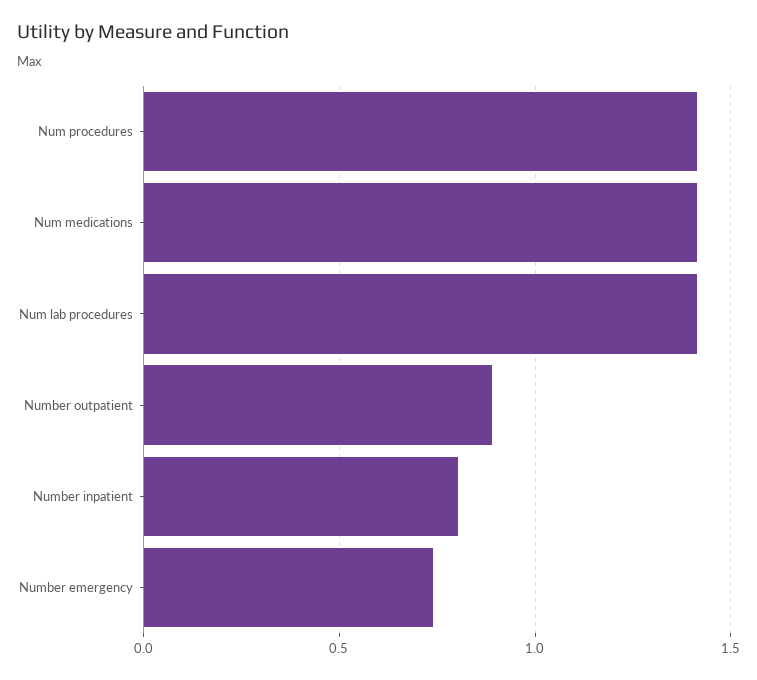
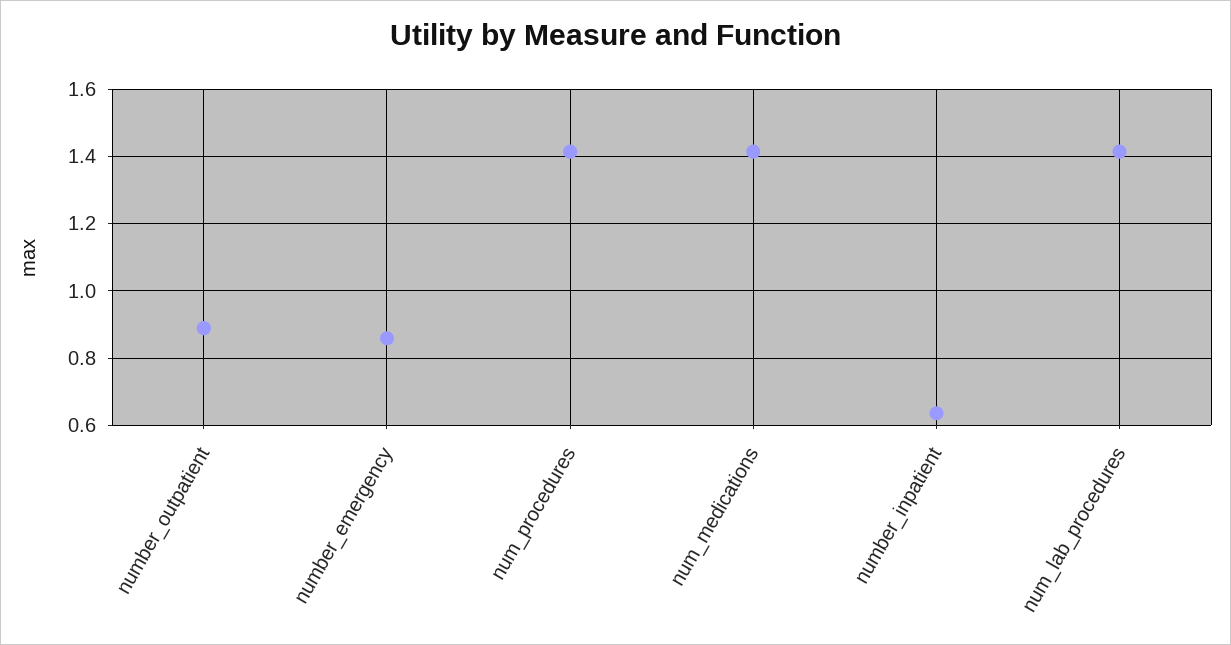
  {
    "Num procedures": 1.42,
    "Num medications": 1.42,
    "Num lab procedures": 1.42,
    "Number outpatient": 0.88,
-   "Number inpatient": 0.8,
+   "Number inpatient": 0.64,
-   "Number emergency": 0.75
+   "Number emergency": 0.86
  }

